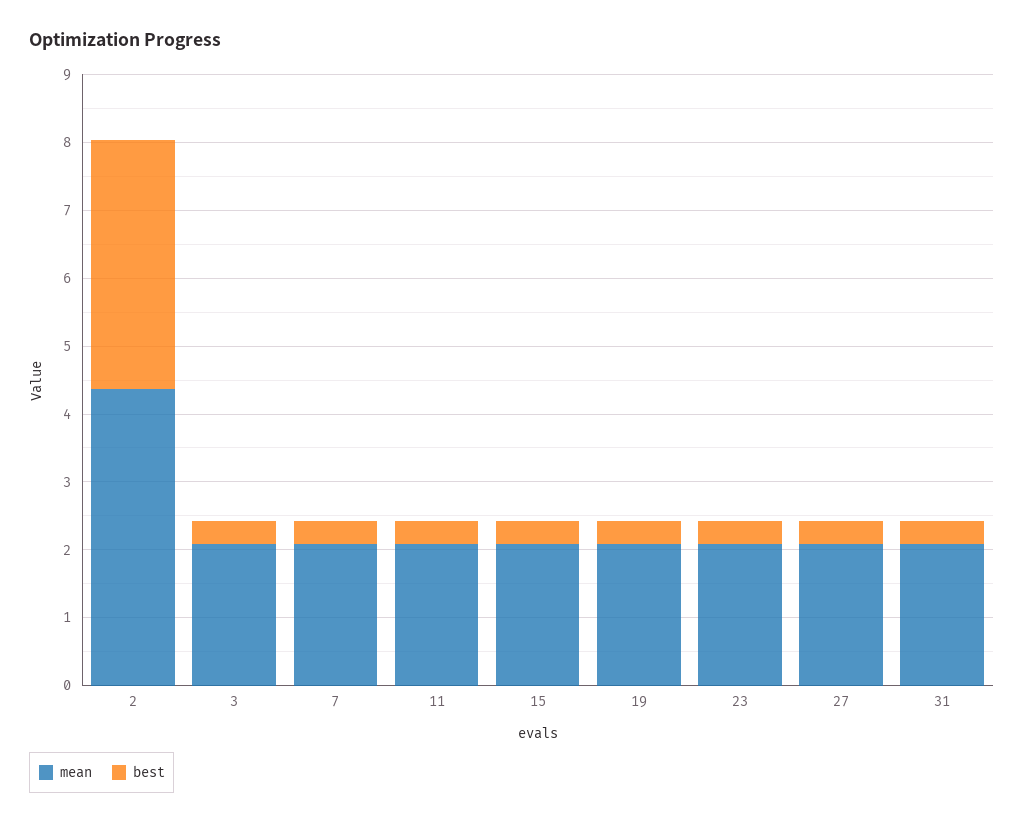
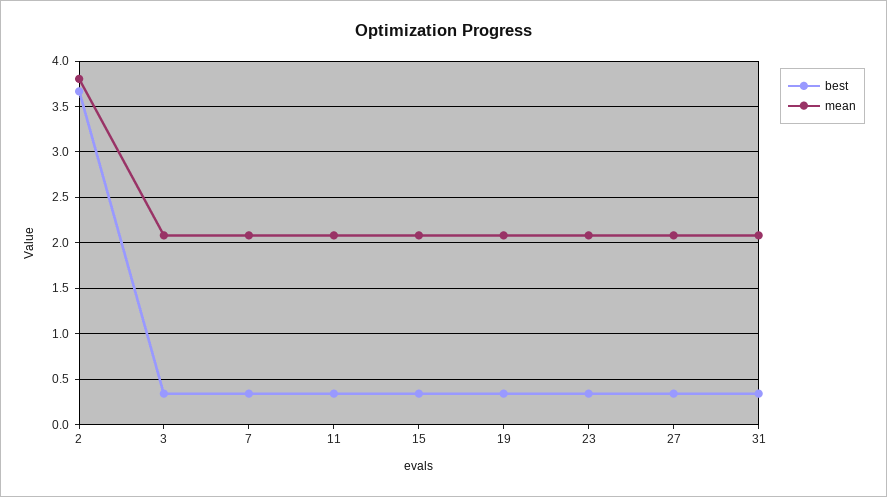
  {
    "mean": {
-     "2": 4.4,
+     "2": 3.8,
      "3": 2.1,
      "7": 2.1,
      "11": 2.1,
      "15": 2.1,
      "19": 2.1,
      "23": 2.1,
      "27": 2.1,
      "31": 2.1
    },
    "best": {
      "2": 3.7,
      "3": 0.3,
      "7": 0.3,
      "11": 0.3,
      "15": 0.3,
      "19": 0.3,
      "23": 0.3,
      "27": 0.3,
      "31": 0.3
    }
  }

